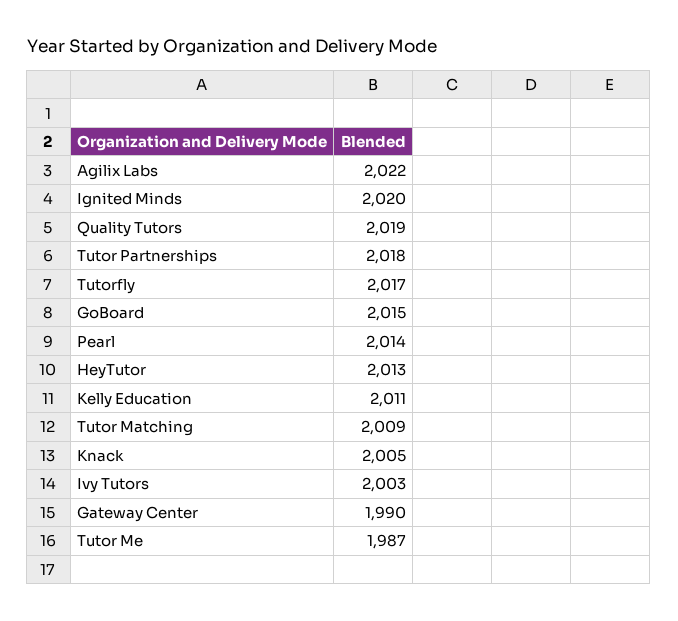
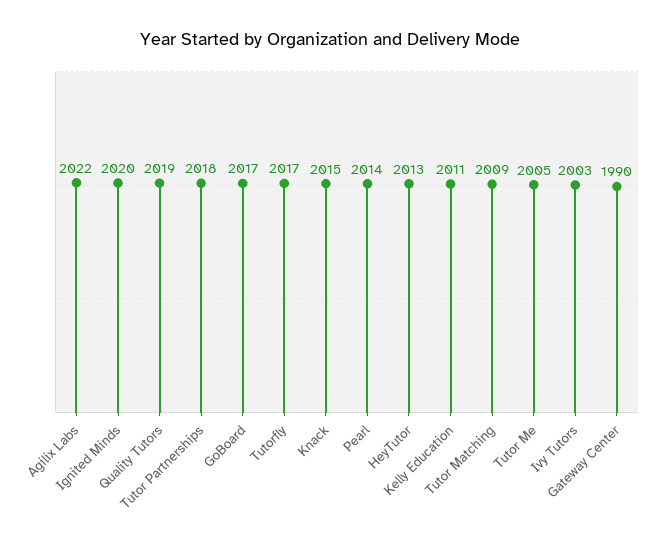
  {
    "Agilix Labs": 2022,
    "Ignited Minds": 2020,
    "Quality Tutors": 2019,
    "Tutor Partnerships": 2018,
    "Tutorfly": 2017,
-   "GoBoard": 2015,
+   "GoBoard": 2017,
    "Pearl": 2014,
    "HeyTutor": 2013,
    "Kelly Education": 2011,
    "Tutor Matching": 2009,
-   "Knack": 2005,
+   "Knack": 2015,
    "Ivy Tutors": 2003,
    "Gateway Center": 1990,
-   "Tutor Me": 1987
+   "Tutor Me": 2005
  }

